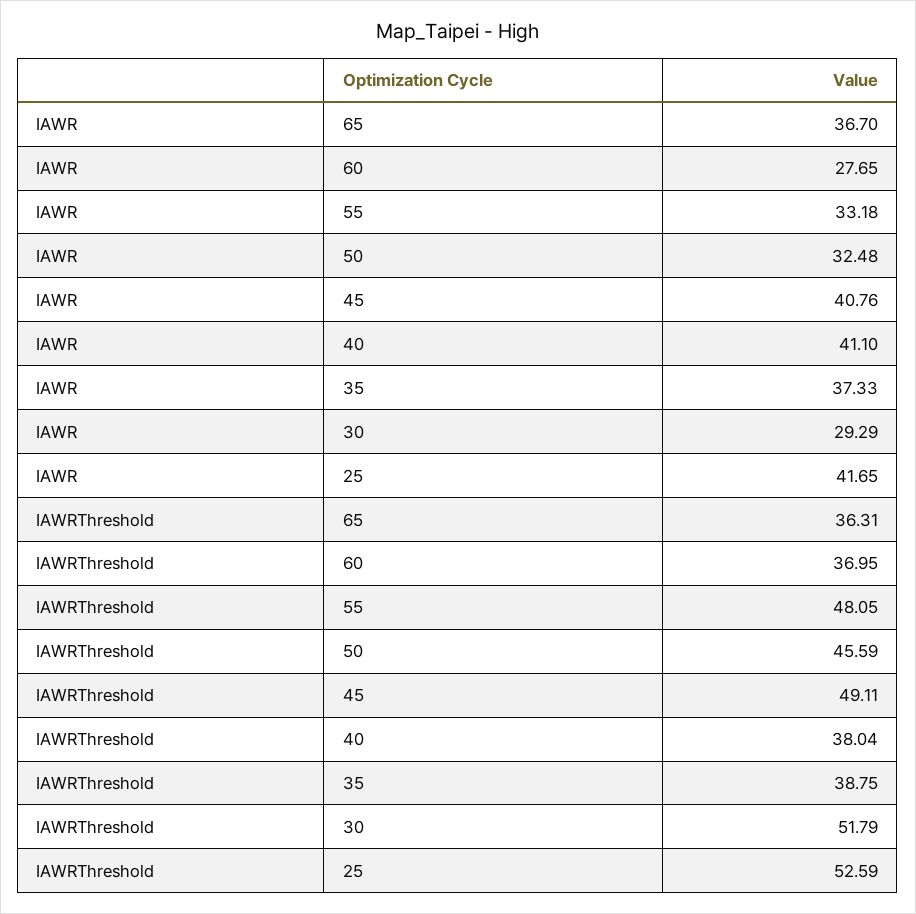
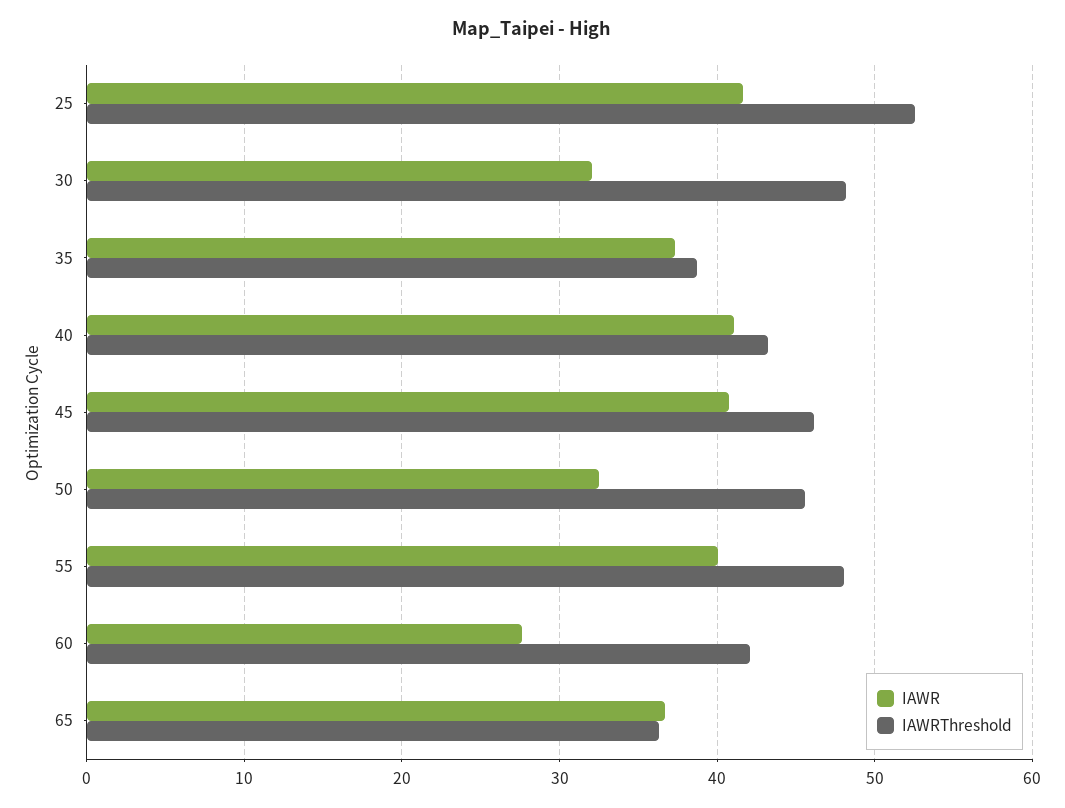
  {
    "IAWR": {
      "65": 36.7,
      "60": 27.65,
-     "55": 33.18,
+     "55": 40,
      "50": 32.48,
      "45": 40.76,
      "40": 41.1,
      "35": 37.33,
-     "30": 29.29,
+     "30": 32,
      "25": 41.65
    },
    "IAWRThreshold": {
      "65": 36.31,
-     "60": 36.95,
+     "60": 42,
      "55": 48.05,
      "50": 45.59,
-     "45": 49.11,
+     "45": 46,
-     "40": 38.04,
+     "40": 43,
      "35": 38.75,
-     "30": 51.79,
+     "30": 48,
      "25": 52.59
    }
  }

